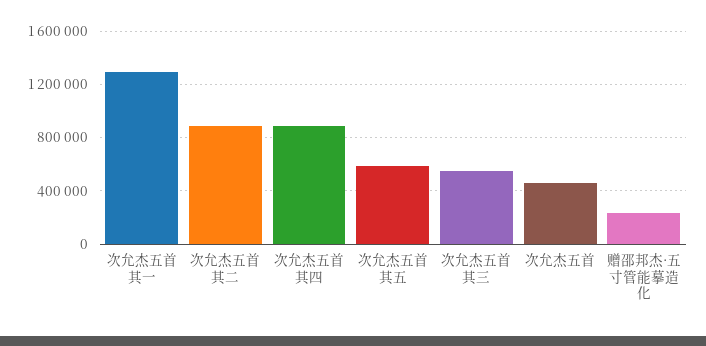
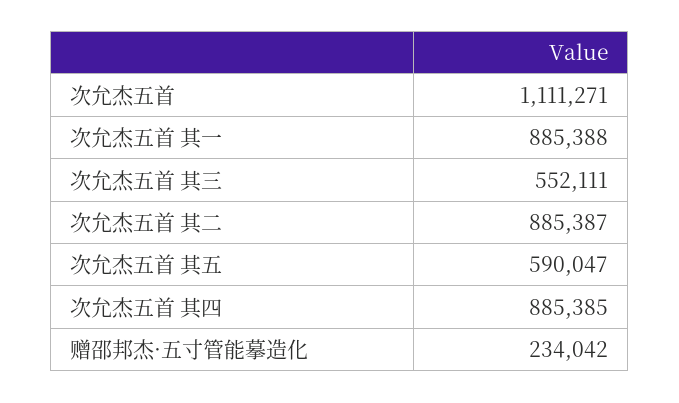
  {
-   "次允杰五首 其一": 1300000,
+   "次允杰五首 其一": 885388,
    "次允杰五首 其二": 885387,
    "次允杰五首 其四": 885385,
    "次允杰五首 其五": 590047,
    "次允杰五首 其三": 552111,
-   "次允杰五首": 450000,
+   "次允杰五首": 1111271,
    "赠邵邦杰·五寸管能摹造化": 234042
  }

